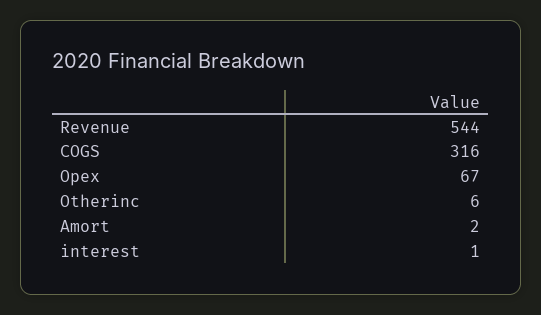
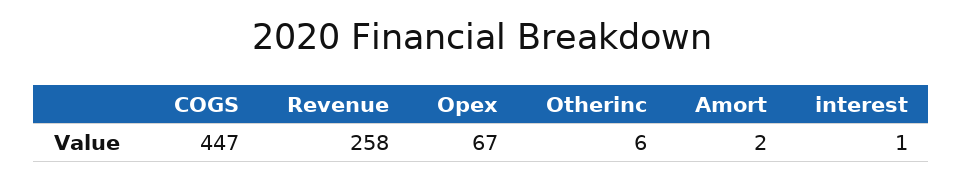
  {
-   "Revenue": 544,
+   "Revenue": 258,
-   "COGS": 316,
+   "COGS": 447,
    "Opex": 67,
    "Otherinc": 6,
    "Amort": 2,
    "interest": 1
  }

